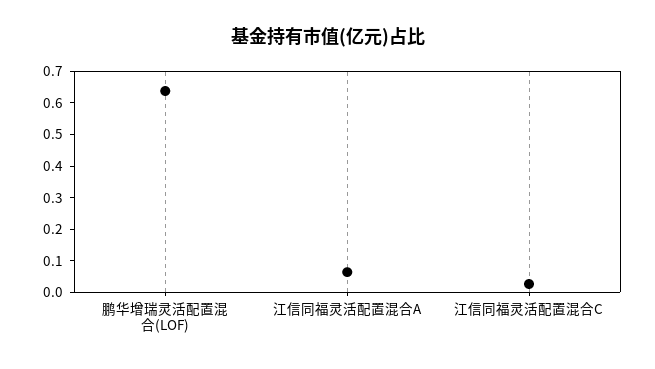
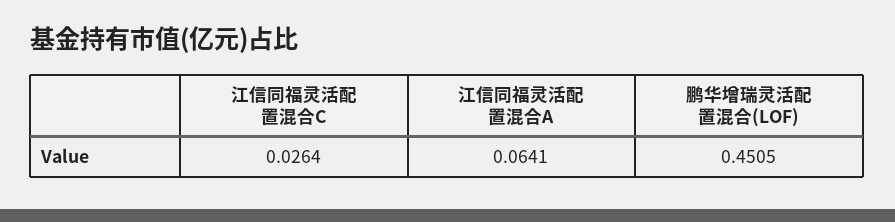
  {
-   "鹏华增瑞灵活配置混合(LOF)": 0.65,
+   "鹏华增瑞灵活配置混合(LOF)": 0.4505,
    "江信同福灵活配置混合A": 0.0641,
    "江信同福灵活配置混合C": 0.0264
  }

